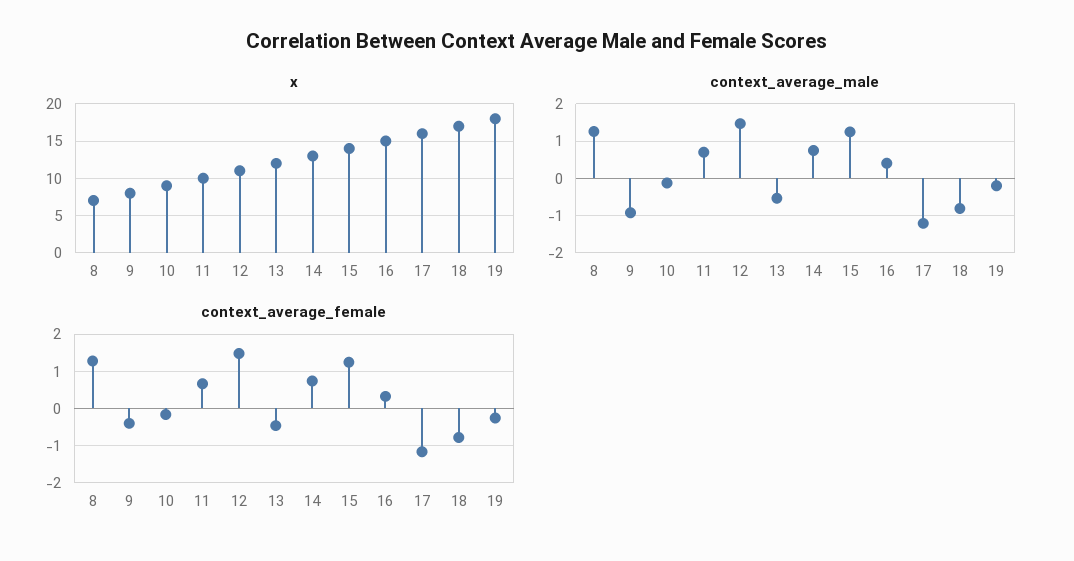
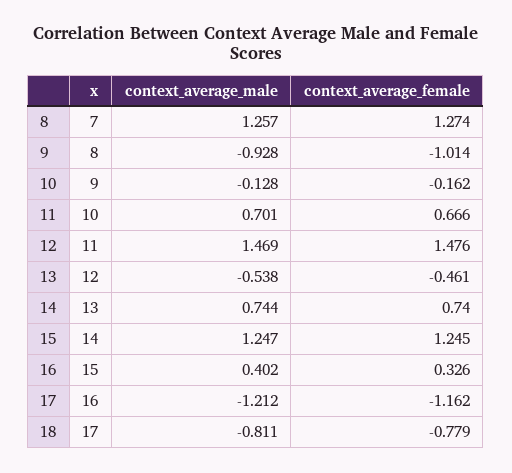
  {
    "x": {
      "8": 7,
      "9": 8,
      "10": 9,
      "11": 10,
      "12": 11,
      "13": 12,
      "14": 13,
      "15": 14,
      "16": 15,
      "17": 16,
-     "18": 17,
+     "18": 17
-     "19": 18
    },
    "context_average_male": {
      "8": 1.257,
      "9": -0.928,
      "10": -0.128,
      "11": 0.701,
      "12": 1.469,
      "13": -0.538,
      "14": 0.744,
      "15": 1.247,
      "16": 0.402,
      "17": -1.212,
-     "18": -0.811,
+     "18": -0.811
-     "19": -0.2
    },
    "context_average_female": {
      "8": 1.274,
-     "9": -0.4,
+     "9": -1.014,
      "10": -0.162,
      "11": 0.666,
      "12": 1.476,
      "13": -0.461,
      "14": 0.74,
      "15": 1.245,
      "16": 0.326,
      "17": -1.162,
-     "18": -0.779,
+     "18": -0.779
-     "19": -0.2
    }
  }

